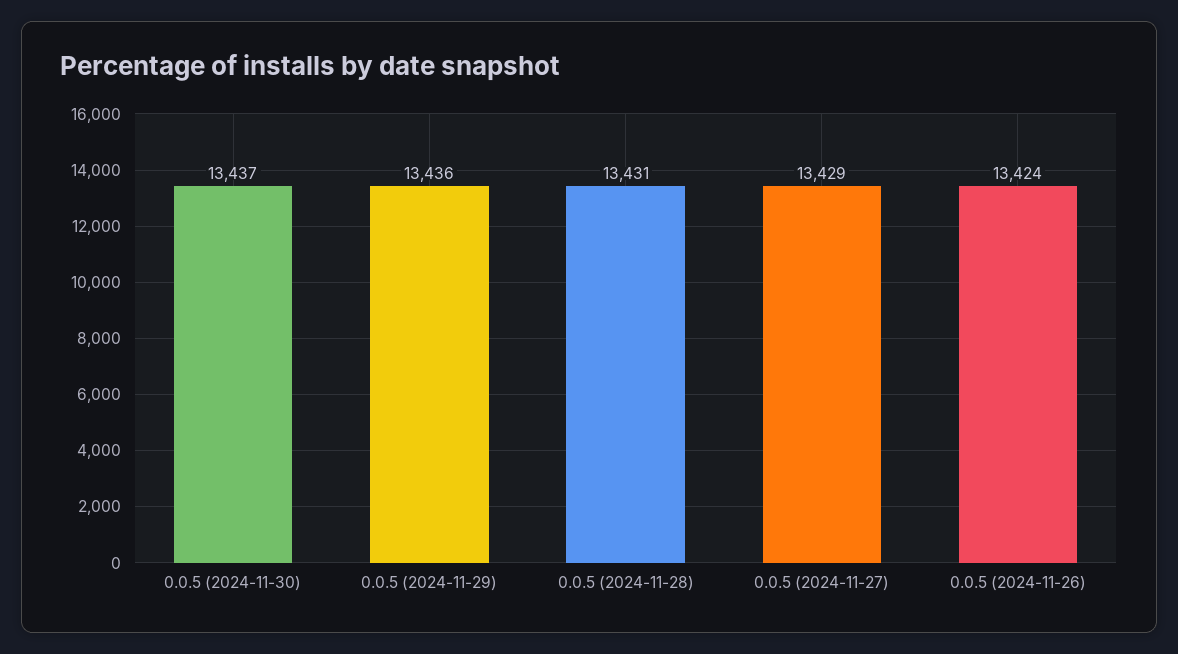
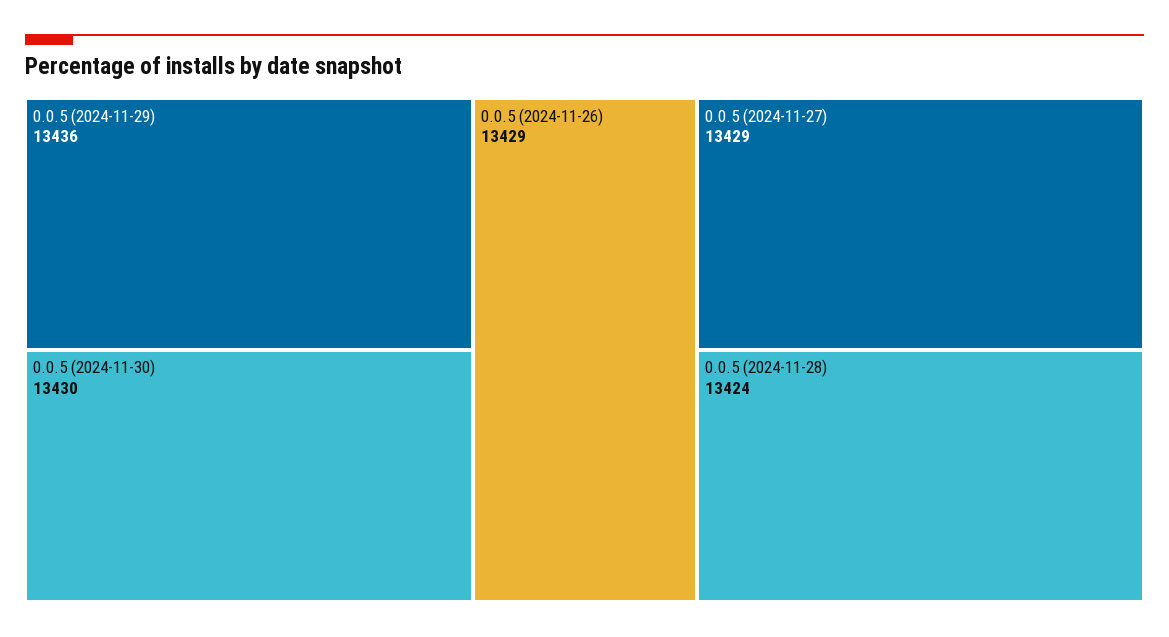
  {
-   "0.0.5 (2024-11-30)": 13437,
+   "0.0.5 (2024-11-30)": 13430,
    "0.0.5 (2024-11-29)": 13436,
-   "0.0.5 (2024-11-28)": 13431,
+   "0.0.5 (2024-11-28)": 13424,
    "0.0.5 (2024-11-27)": 13429,
-   "0.0.5 (2024-11-26)": 13424
+   "0.0.5 (2024-11-26)": 13429
  }

